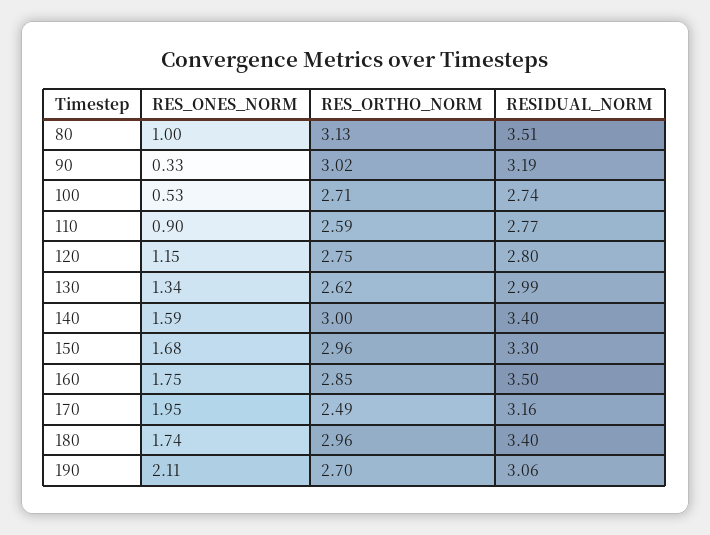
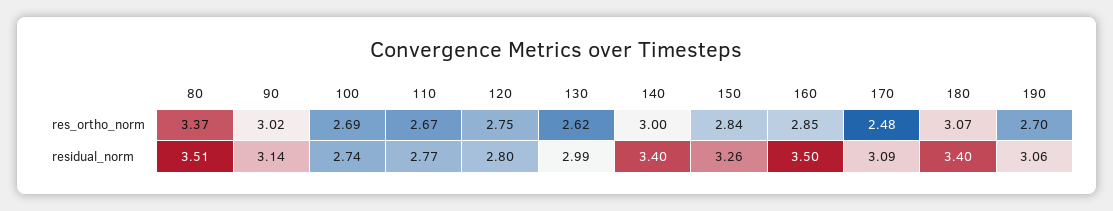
  {
-   "RES_ONES_NORM": {
-     "80": 1,
-     "90": 0.33,
-     "100": 0.53,
-     "110": 0.9,
-     "120": 1.15,
-     "130": 1.34,
-     "140": 1.59,
-     "150": 1.68,
-     "160": 1.75,
-     "170": 1.95,
-     "180": 1.74,
-     "190": 2.11
-   },
    "RES_ORTHO_NORM": {
-     "80": 3.13,
+     "80": 3.37,
      "90": 3.02,
-     "100": 2.71,
+     "100": 2.69,
-     "110": 2.59,
+     "110": 2.67,
      "120": 2.75,
      "130": 2.62,
      "140": 3,
-     "150": 2.96,
+     "150": 2.84,
      "160": 2.85,
-     "170": 2.49,
+     "170": 2.48,
-     "180": 2.96,
+     "180": 3.07,
      "190": 2.7
    },
    "RESIDUAL_NORM": {
      "80": 3.51,
-     "90": 3.19,
+     "90": 3.14,
      "100": 2.74,
      "110": 2.77,
      "120": 2.8,
      "130": 2.99,
      "140": 3.4,
-     "150": 3.3,
+     "150": 3.26,
      "160": 3.5,
-     "170": 3.16,
+     "170": 3.09,
      "180": 3.4,
      "190": 3.06
    }
  }

